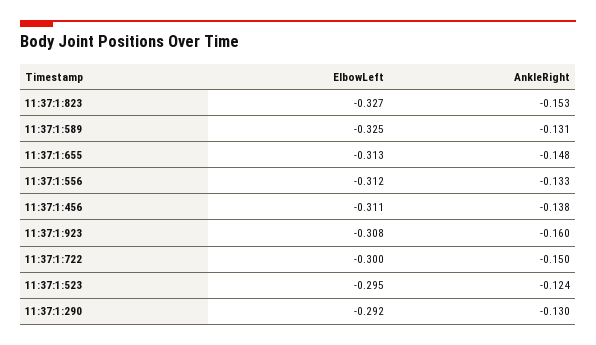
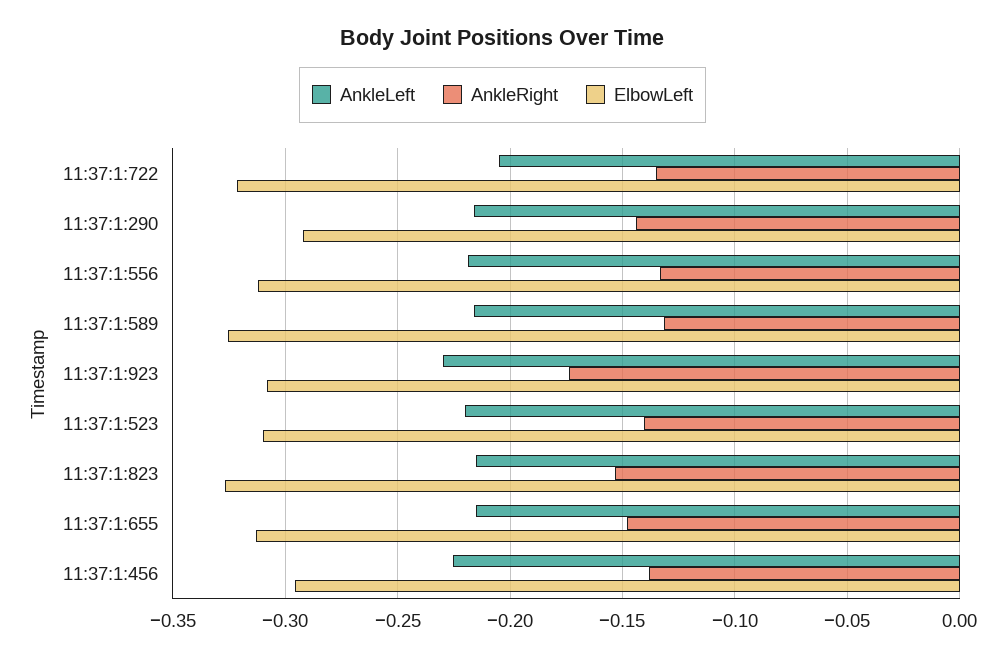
  {
    "ElbowLeft": {
      "11:37:1:823": -0.327,
      "11:37:1:589": -0.325,
      "11:37:1:655": -0.313,
      "11:37:1:556": -0.312,
-     "11:37:1:456": -0.311,
+     "11:37:1:456": -0.295,
      "11:37:1:923": -0.308,
-     "11:37:1:722": -0.3,
+     "11:37:1:722": -0.32,
-     "11:37:1:523": -0.295,
+     "11:37:1:523": -0.31,
      "11:37:1:290": -0.292
    },
    "AnkleRight": {
      "11:37:1:823": -0.153,
      "11:37:1:589": -0.131,
      "11:37:1:655": -0.148,
      "11:37:1:556": -0.133,
      "11:37:1:456": -0.138,
-     "11:37:1:923": -0.16,
+     "11:37:1:923": -0.175,
-     "11:37:1:722": -0.15,
+     "11:37:1:722": -0.135,
-     "11:37:1:523": -0.124,
+     "11:37:1:523": -0.14,
-     "11:37:1:290": -0.13
+     "11:37:1:290": -0.145
-   }
+   },
+   "AnkleLeft": {
+     "11:37:1:722": -0.205,
+     "11:37:1:290": -0.215,
+     "11:37:1:556": -0.22,
+     "11:37:1:589": -0.215,
+     "11:37:1:923": -0.23,
+     "11:37:1:523": -0.22,
+     "11:37:1:823": -0.215,
+     "11:37:1:655": -0.215,
+     "11:37:1:456": -0.225
+   }
  }

